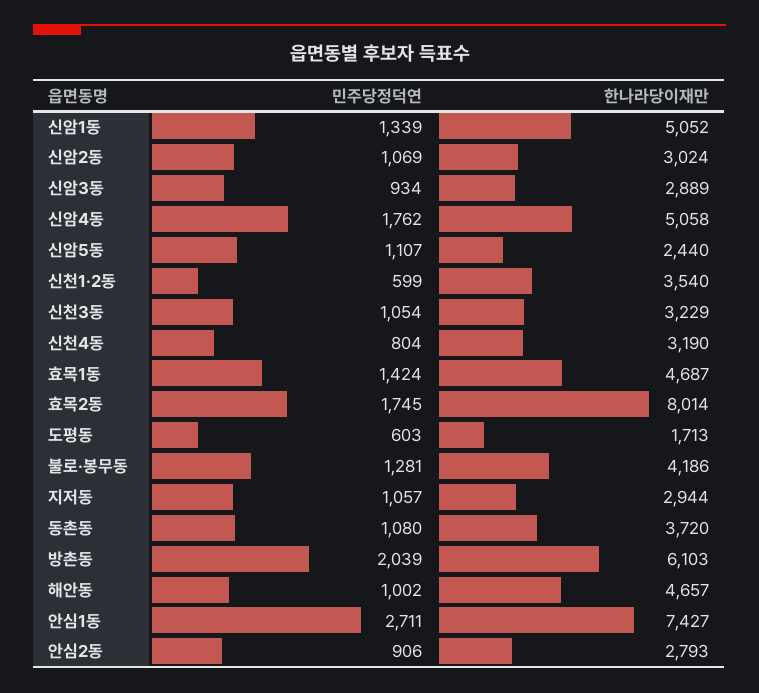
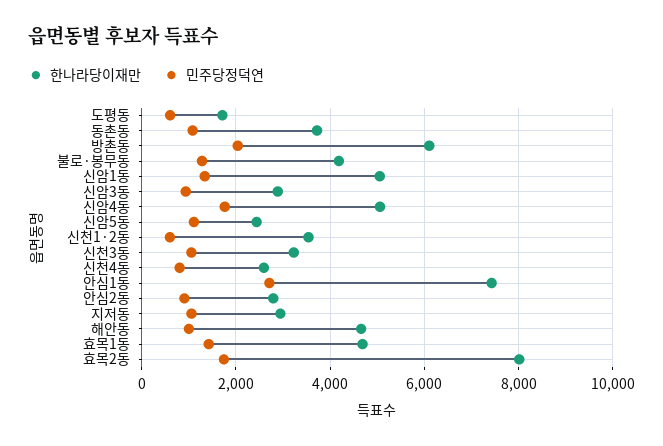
  {
    "민주당정덕연": {
      "신암1동": 1339,
-     "신암2동": 1069,
      "신암3동": 934,
      "신암4동": 1762,
      "신암5동": 1107,
      "신천1·2동": 599,
      "신천3동": 1054,
      "신천4동": 804,
      "효목1동": 1424,
      "효목2동": 1745,
      "도평동": 603,
      "불로·봉무동": 1281,
      "지저동": 1057,
      "동촌동": 1080,
      "방촌동": 2039,
      "해안동": 1002,
      "안심1동": 2711,
      "안심2동": 906
    },
    "한나라당이재만": {
      "신암1동": 5052,
-     "신암2동": 3024,
      "신암3동": 2889,
      "신암4동": 5058,
      "신암5동": 2440,
      "신천1·2동": 3540,
      "신천3동": 3229,
-     "신천4동": 3190,
+     "신천4동": 2600,
      "효목1동": 4687,
      "효목2동": 8014,
      "도평동": 1713,
      "불로·봉무동": 4186,
      "지저동": 2944,
      "동촌동": 3720,
      "방촌동": 6103,
      "해안동": 4657,
      "안심1동": 7427,
      "안심2동": 2793
    }
  }

